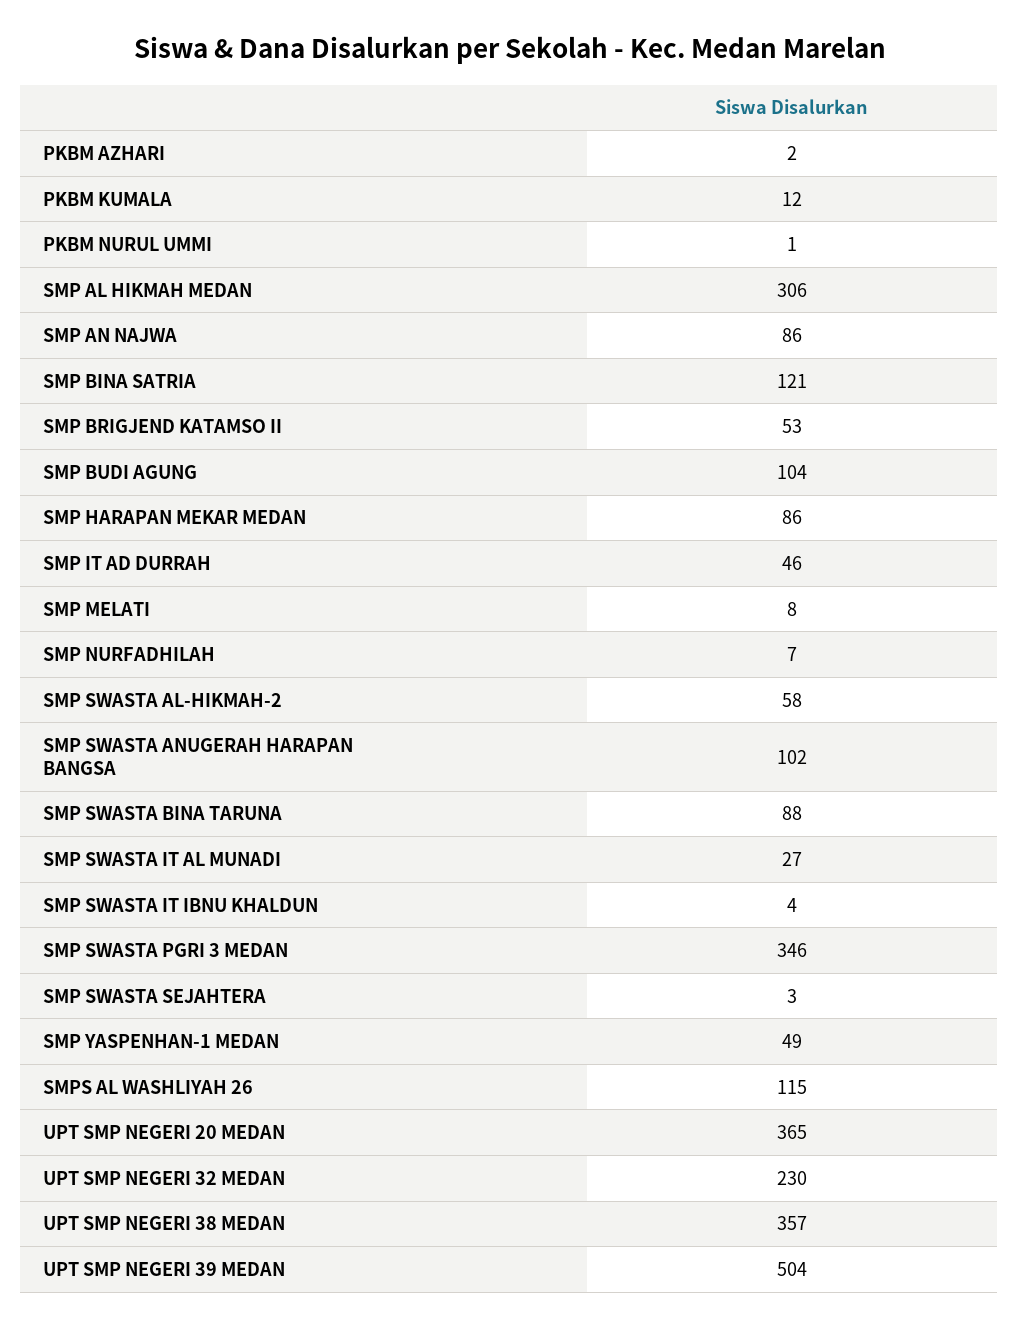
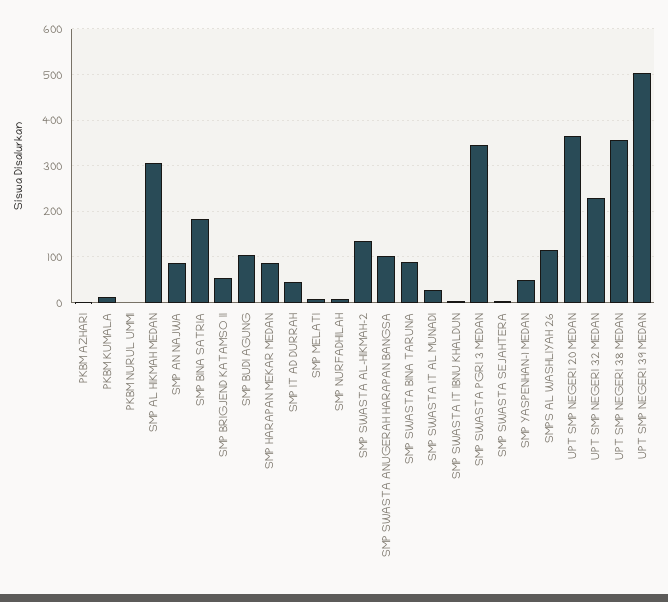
  {
    "PKBM AZHARI": 2,
    "PKBM KUMALA": 12,
    "PKBM NURUL UMMI": 1,
    "SMP AL HIKMAH MEDAN": 306,
    "SMP AN NAJWA": 86,
-   "SMP BINA SATRIA": 121,
+   "SMP BINA SATRIA": 180,
    "SMP BRIGJEND KATAMSO II": 53,
    "SMP BUDI AGUNG": 104,
    "SMP HARAPAN MEKAR MEDAN": 86,
    "SMP IT AD DURRAH": 46,
    "SMP MELATI": 8,
    "SMP NURFADHILAH": 7,
-   "SMP SWASTA AL-HIKMAH-2": 58,
+   "SMP SWASTA AL-HIKMAH-2": 140,
    "SMP SWASTA ANUGERAH HARAPAN BANGSA": 102,
    "SMP SWASTA BINA TARUNA": 88,
    "SMP SWASTA IT AL MUNADI": 27,
    "SMP SWASTA IT IBNU KHALDUN": 4,
    "SMP SWASTA PGRI 3 MEDAN": 346,
    "SMP SWASTA SEJAHTERA": 3,
    "SMP YASPENHAN-1 MEDAN": 49,
    "SMPS AL WASHLIYAH 26": 115,
    "UPT SMP NEGERI 20 MEDAN": 365,
    "UPT SMP NEGERI 32 MEDAN": 230,
    "UPT SMP NEGERI 38 MEDAN": 357,
    "UPT SMP NEGERI 39 MEDAN": 504
  }

